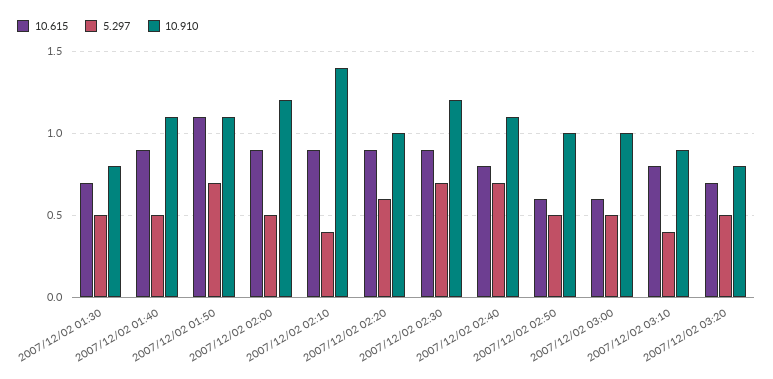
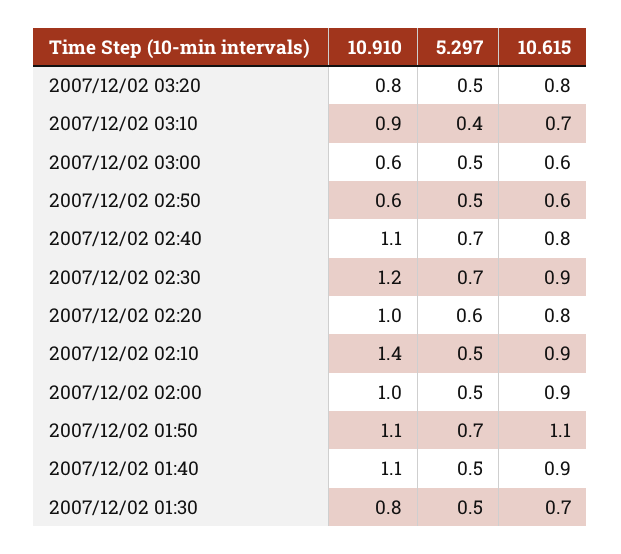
  {
    "10.615": {
      "2007/12/02 01:30": 0.7,
      "2007/12/02 01:40": 0.9,
      "2007/12/02 01:50": 1.1,
      "2007/12/02 02:00": 0.9,
      "2007/12/02 02:10": 0.9,
-     "2007/12/02 02:20": 0.9,
+     "2007/12/02 02:20": 0.8,
      "2007/12/02 02:30": 0.9,
      "2007/12/02 02:40": 0.8,
      "2007/12/02 02:50": 0.6,
      "2007/12/02 03:00": 0.6,
-     "2007/12/02 03:10": 0.8,
+     "2007/12/02 03:10": 0.7,
-     "2007/12/02 03:20": 0.7
+     "2007/12/02 03:20": 0.8
    },
    "5.297": {
      "2007/12/02 01:30": 0.5,
      "2007/12/02 01:40": 0.5,
      "2007/12/02 01:50": 0.7,
      "2007/12/02 02:00": 0.5,
-     "2007/12/02 02:10": 0.4,
+     "2007/12/02 02:10": 0.5,
      "2007/12/02 02:20": 0.6,
      "2007/12/02 02:30": 0.7,
      "2007/12/02 02:40": 0.7,
      "2007/12/02 02:50": 0.5,
      "2007/12/02 03:00": 0.5,
      "2007/12/02 03:10": 0.4,
      "2007/12/02 03:20": 0.5
    },
    "10.910": {
      "2007/12/02 01:30": 0.8,
      "2007/12/02 01:40": 1.1,
      "2007/12/02 01:50": 1.1,
-     "2007/12/02 02:00": 1.2,
+     "2007/12/02 02:00": 1,
      "2007/12/02 02:10": 1.4,
      "2007/12/02 02:20": 1,
      "2007/12/02 02:30": 1.2,
      "2007/12/02 02:40": 1.1,
-     "2007/12/02 02:50": 1,
+     "2007/12/02 02:50": 0.6,
-     "2007/12/02 03:00": 1,
+     "2007/12/02 03:00": 0.6,
      "2007/12/02 03:10": 0.9,
      "2007/12/02 03:20": 0.8
    }
  }

